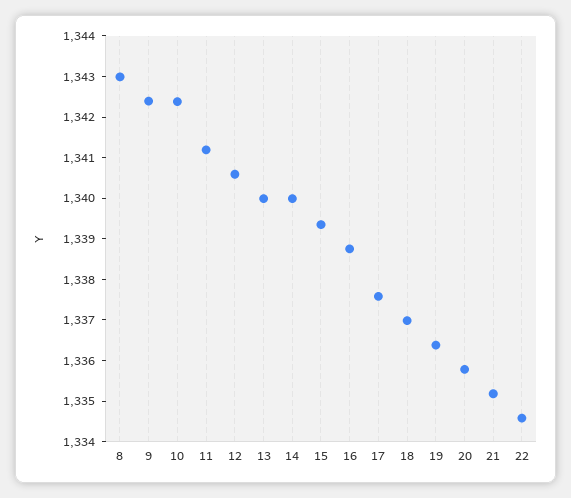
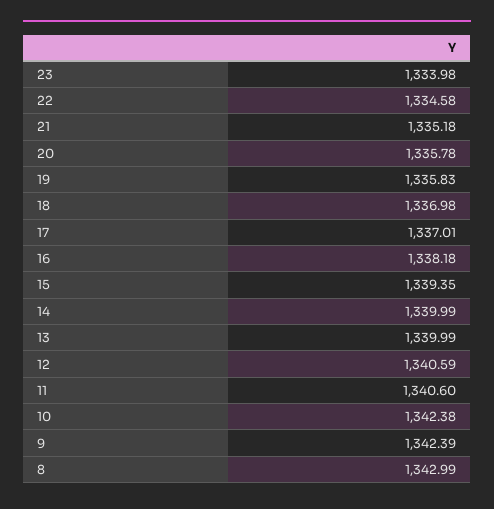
  {
    "8": 1342.99,
    "9": 1342.39,
    "10": 1342.38,
-   "11": 1341.2,
+   "11": 1340.6,
    "12": 1340.59,
    "13": 1339.99,
    "14": 1339.99,
    "15": 1339.35,
-   "16": 1338.8,
+   "16": 1338.18,
-   "17": 1337.6,
+   "17": 1337.01,
    "18": 1336.98,
-   "19": 1336.4,
+   "19": 1335.83,
    "20": 1335.78,
    "21": 1335.18,
-   "22": 1334.58
+   "22": 1334.58,
+   "23": 1333.98
  }

